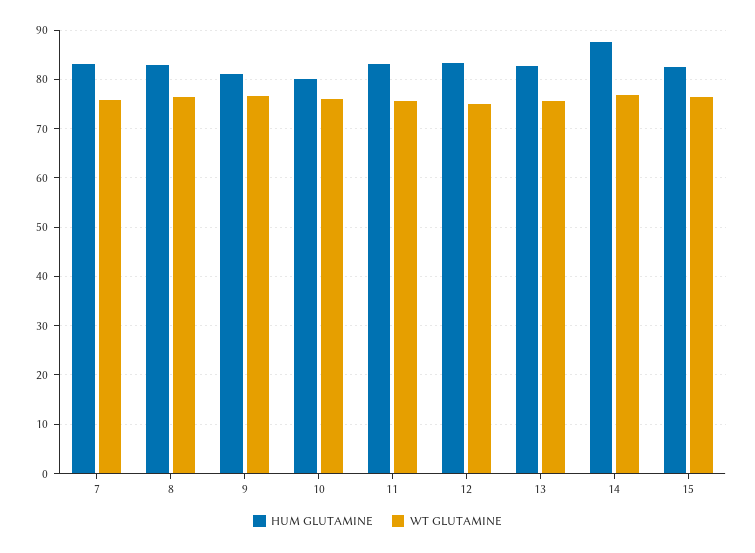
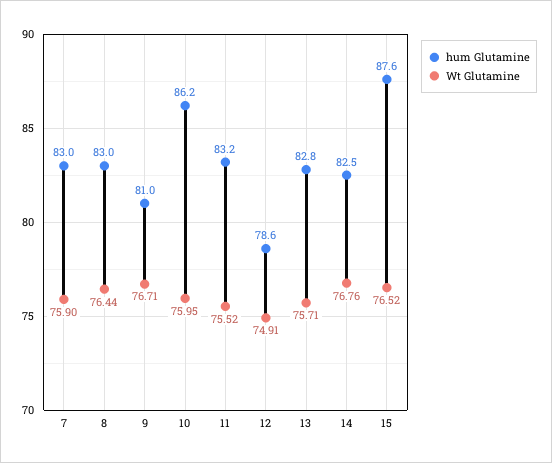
  {
    "HUM GLUTAMINE": {
      "7": 83,
      "8": 83,
      "9": 81,
-     "10": 80,
+     "10": 86.2,
      "11": 83.2,
-     "12": 84,
+     "12": 78.6,
      "13": 82.8,
-     "14": 88,
+     "14": 82.5,
-     "15": 82
+     "15": 87.6
    },
    "WT GLUTAMINE": {
      "7": 75.9,
      "8": 76.44,
      "9": 76.71,
      "10": 75.95,
      "11": 75.52,
      "12": 74.91,
      "13": 75.71,
      "14": 76.76,
      "15": 76.52
    }
  }

